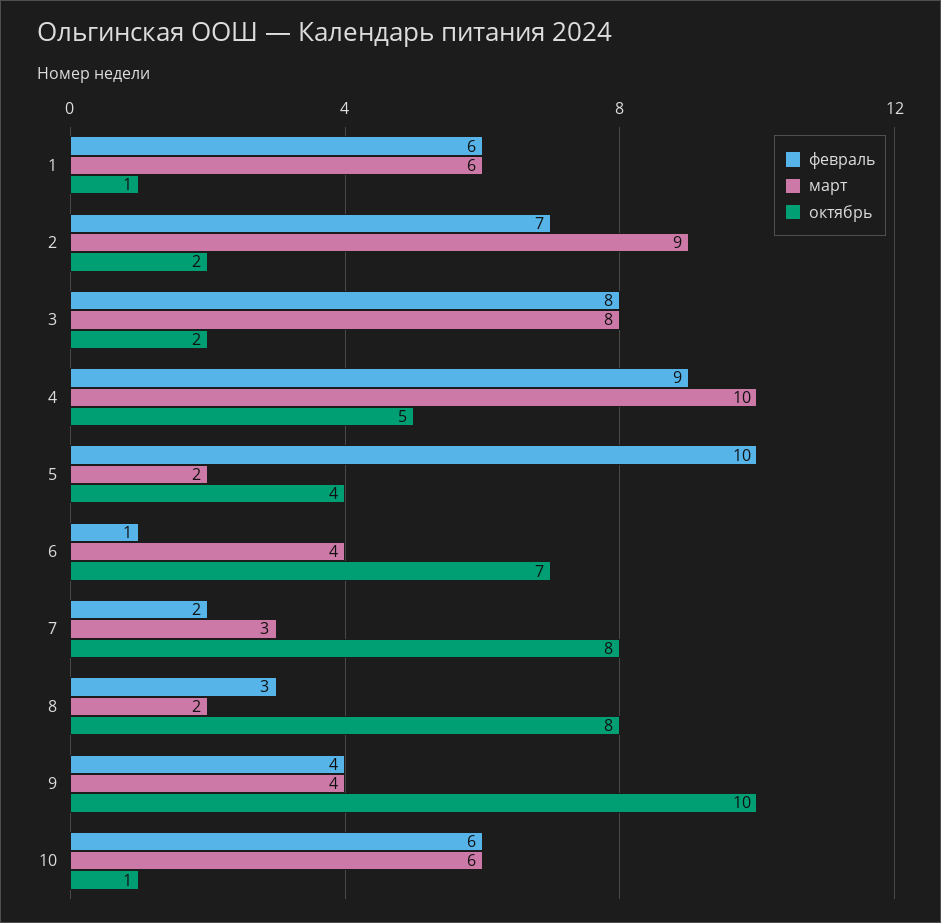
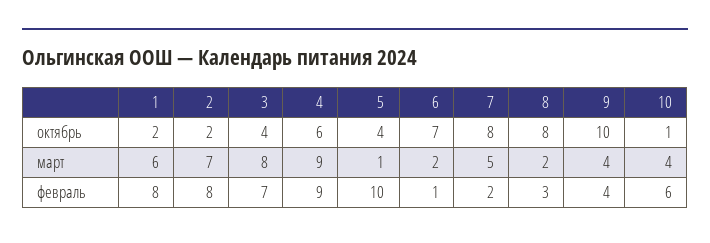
  {
    "февраль": {
-     "1": 6,
+     "1": 8,
-     "2": 7,
+     "2": 8,
-     "3": 8,
+     "3": 7,
      "4": 9,
      "5": 10,
      "6": 1,
      "7": 2,
      "8": 3,
      "9": 4,
      "10": 6
    },
    "март": {
      "1": 6,
-     "2": 9,
+     "2": 7,
      "3": 8,
-     "4": 10,
+     "4": 9,
-     "5": 2,
+     "5": 1,
-     "6": 4,
+     "6": 2,
-     "7": 3,
+     "7": 5,
      "8": 2,
      "9": 4,
-     "10": 6
+     "10": 4
    },
    "октябрь": {
-     "1": 1,
+     "1": 2,
      "2": 2,
-     "3": 2,
+     "3": 4,
-     "4": 5,
+     "4": 6,
      "5": 4,
      "6": 7,
      "7": 8,
      "8": 8,
      "9": 10,
      "10": 1
    }
  }

